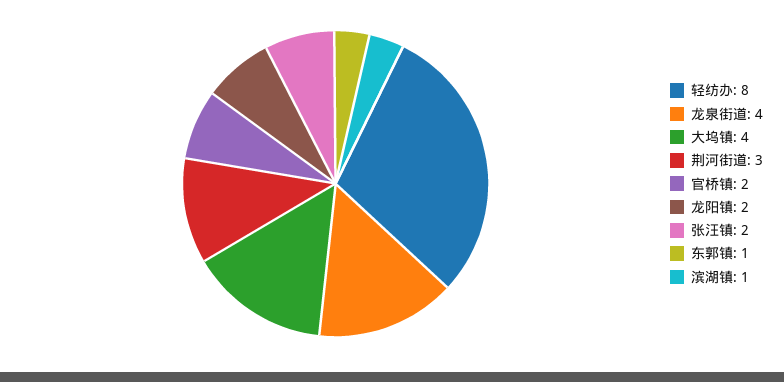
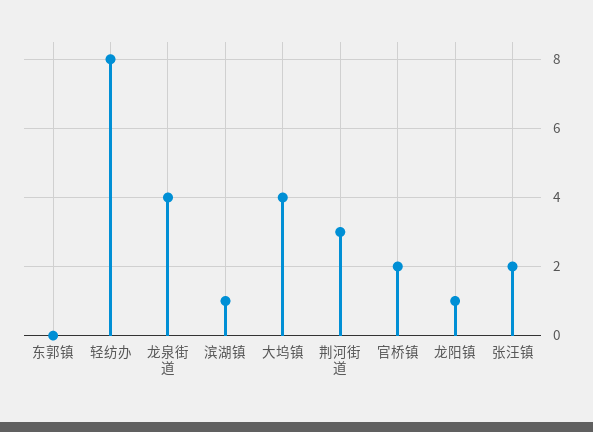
  {
    "轻纺办": 8,
    "龙泉街道": 4,
    "大坞镇": 4,
    "荆河街道": 3,
    "官桥镇": 2,
-   "龙阳镇": 2,
+   "龙阳镇": 1,
    "张汪镇": 2,
-   "东郭镇": 1,
+   "东郭镇": 0,
    "滨湖镇": 1
  }

